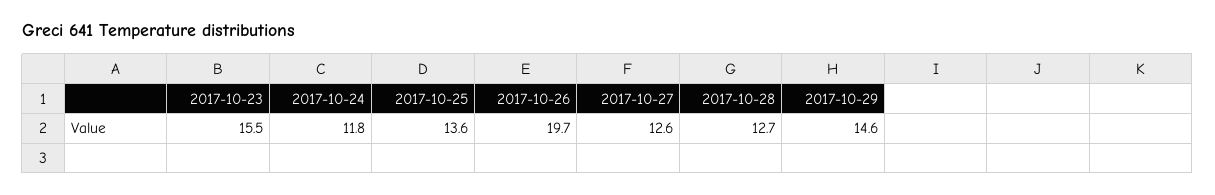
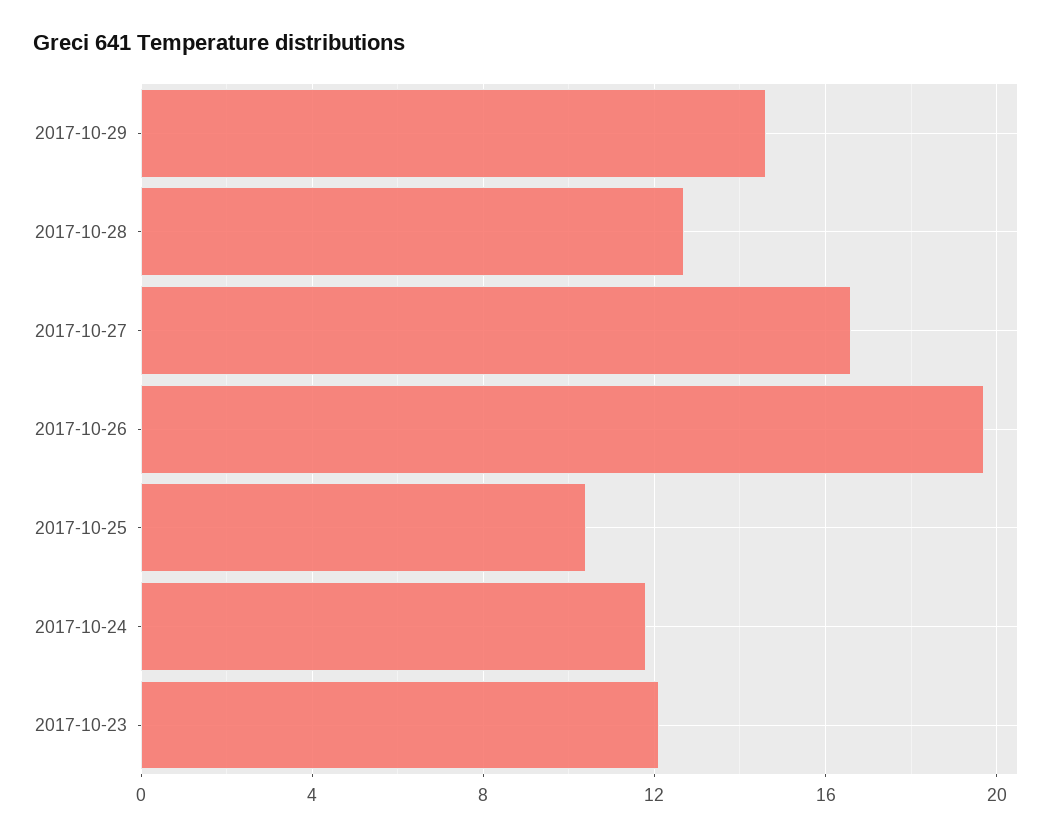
  {
-   "2017-10-23": 15.5,
+   "2017-10-23": 12,
    "2017-10-24": 11.8,
-   "2017-10-25": 13.6,
+   "2017-10-25": 10.5,
    "2017-10-26": 19.7,
-   "2017-10-27": 12.6,
+   "2017-10-27": 16.5,
    "2017-10-28": 12.7,
    "2017-10-29": 14.6
  }

